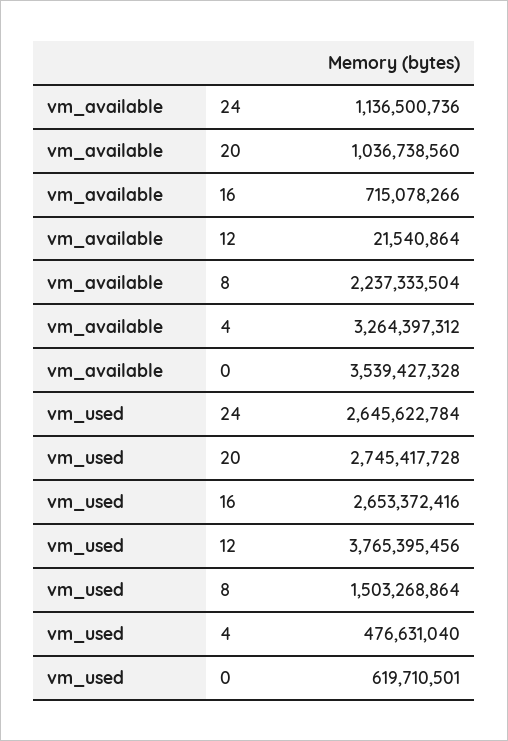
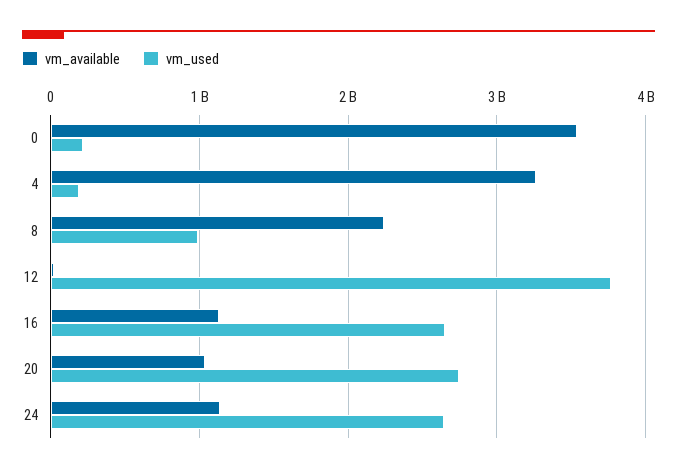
  {
    "vm_available": {
      "24": 1136500736,
      "20": 1036738560,
-     "16": 715078266,
+     "16": 1100000000,
      "12": 21540864,
      "8": 2237333504,
      "4": 3264397312,
      "0": 3539427328
    },
    "vm_used": {
      "24": 2645622784,
      "20": 2745417728,
      "16": 2653372416,
      "12": 3765395456,
-     "8": 1503268864,
+     "8": 1000000000,
-     "4": 476631040,
+     "4": 200000000,
-     "0": 619710501
+     "0": 200000000
    }
  }

